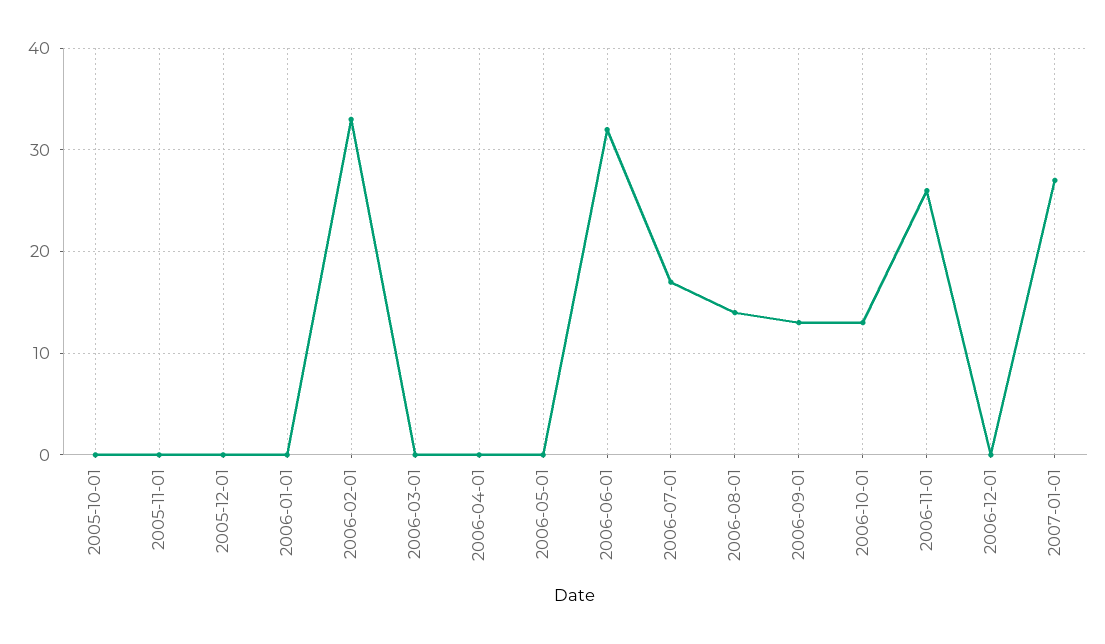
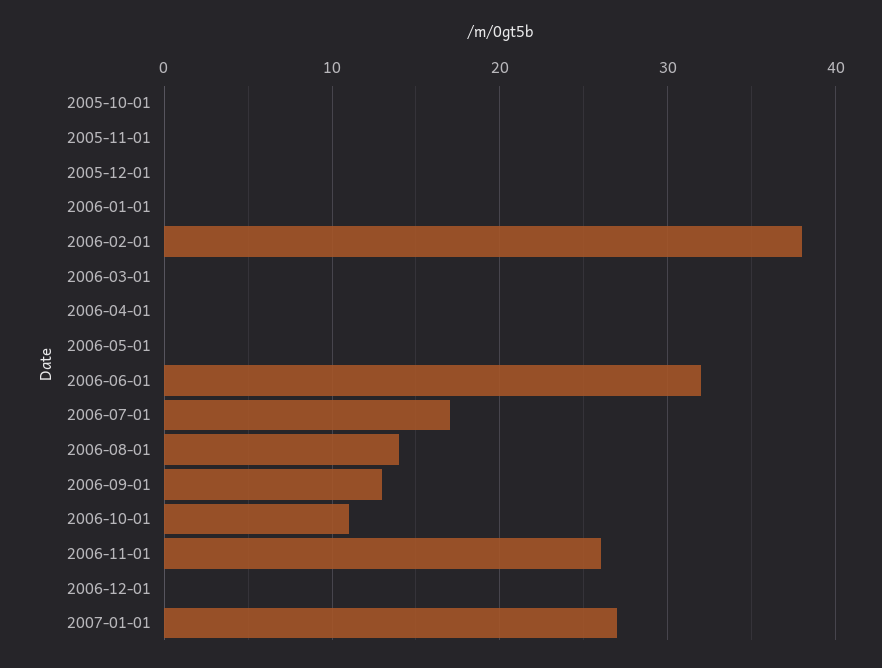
  {
    "2005-10-01": 0,
    "2005-11-01": 0,
    "2005-12-01": 0,
    "2006-01-01": 0,
-   "2006-02-01": 33,
+   "2006-02-01": 38,
    "2006-03-01": 0,
    "2006-04-01": 0,
    "2006-05-01": 0,
    "2006-06-01": 32,
    "2006-07-01": 17,
    "2006-08-01": 14,
    "2006-09-01": 13,
-   "2006-10-01": 13,
+   "2006-10-01": 11,
    "2006-11-01": 26,
    "2006-12-01": 0,
    "2007-01-01": 27
  }

